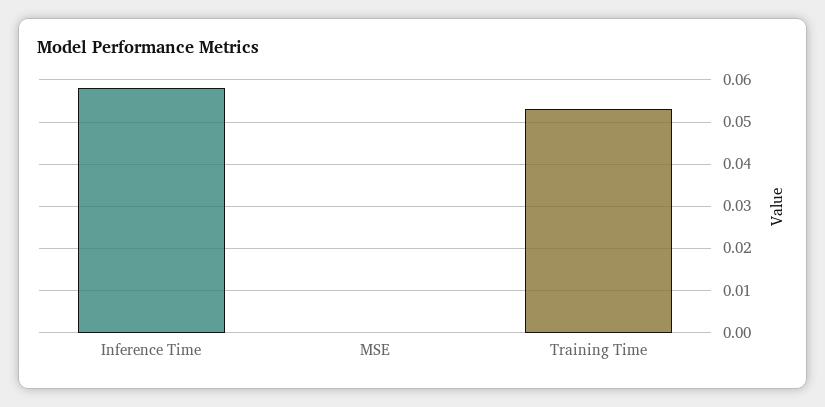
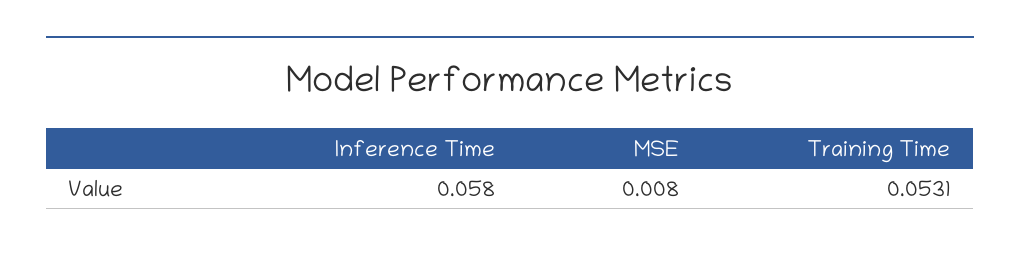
  {
    "Inference Time": 0.058,
-   "MSE": 0,
+   "MSE": 0.008,
    "Training Time": 0.0531
  }

